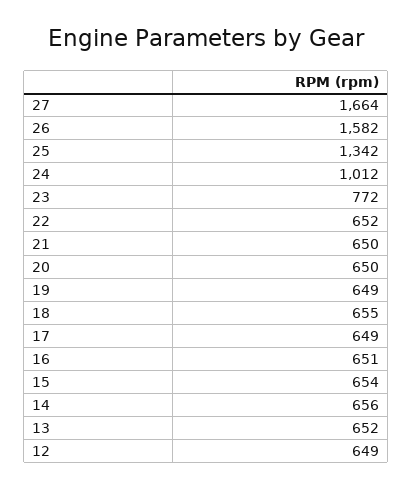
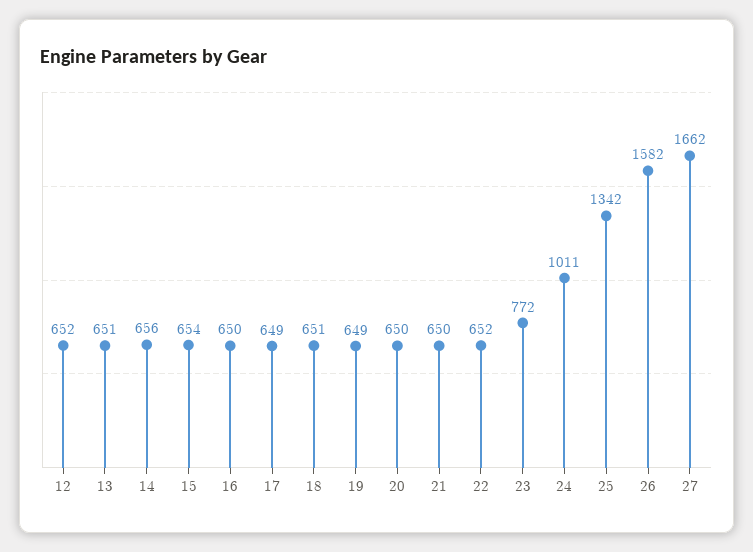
  {
-   "27": 1664,
+   "27": 1662,
    "26": 1582,
    "25": 1342,
-   "24": 1012,
+   "24": 1011,
    "23": 772,
    "22": 652,
    "21": 650,
    "20": 650,
    "19": 649,
-   "18": 655,
+   "18": 651,
    "17": 649,
-   "16": 651,
+   "16": 650,
    "15": 654,
    "14": 656,
-   "13": 652,
+   "13": 651,
-   "12": 649
+   "12": 652
  }

